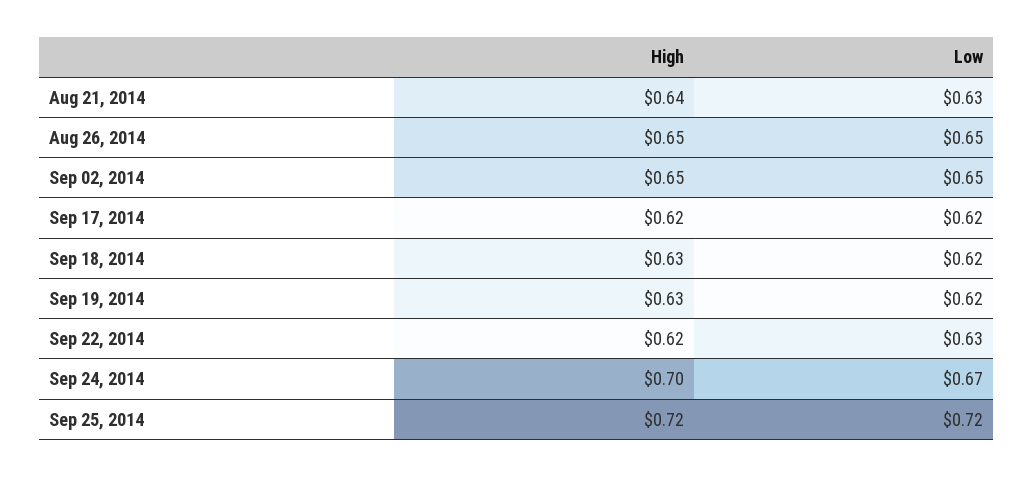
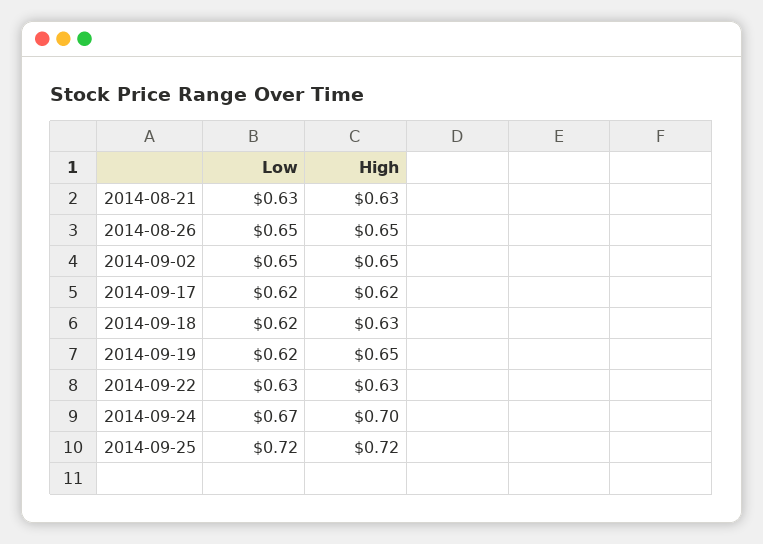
  {
    "High": {
-     "Aug 21, 2014": 0.64,
+     "Aug 21, 2014": 0.63,
      "Aug 26, 2014": 0.65,
      "Sep 02, 2014": 0.65,
      "Sep 17, 2014": 0.62,
      "Sep 18, 2014": 0.63,
-     "Sep 19, 2014": 0.63,
+     "Sep 19, 2014": 0.65,
-     "Sep 22, 2014": 0.62,
+     "Sep 22, 2014": 0.63,
      "Sep 24, 2014": 0.7,
      "Sep 25, 2014": 0.72
    },
    "Low": {
      "Aug 21, 2014": 0.63,
      "Aug 26, 2014": 0.65,
      "Sep 02, 2014": 0.65,
      "Sep 17, 2014": 0.62,
      "Sep 18, 2014": 0.62,
      "Sep 19, 2014": 0.62,
      "Sep 22, 2014": 0.63,
      "Sep 24, 2014": 0.67,
      "Sep 25, 2014": 0.72
    }
  }

